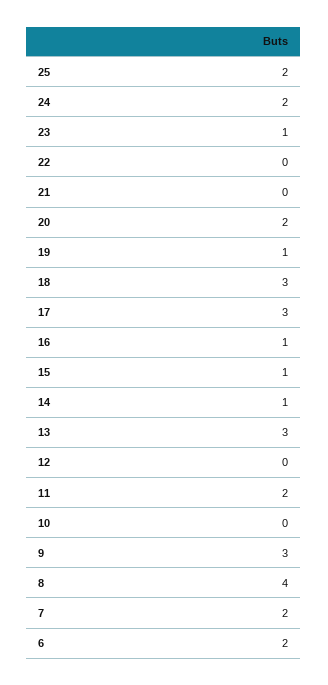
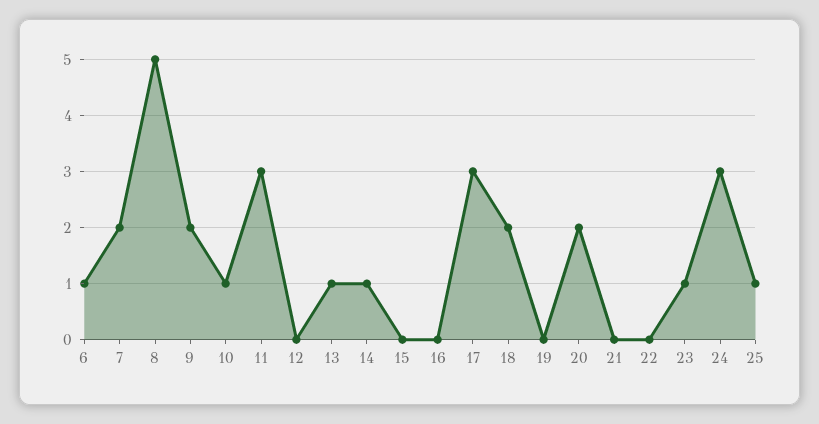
  {
-   "25": 2,
+   "25": 1,
-   "24": 2,
+   "24": 3,
    "23": 1,
    "22": 0,
    "21": 0,
    "20": 2,
-   "19": 1,
+   "19": 0,
-   "18": 3,
+   "18": 2,
    "17": 3,
-   "16": 1,
+   "16": 0,
-   "15": 1,
+   "15": 0,
    "14": 1,
-   "13": 3,
+   "13": 1,
    "12": 0,
-   "11": 2,
+   "11": 3,
-   "10": 0,
+   "10": 1,
-   "9": 3,
+   "9": 2,
-   "8": 4,
+   "8": 5,
    "7": 2,
-   "6": 2
+   "6": 1
  }

